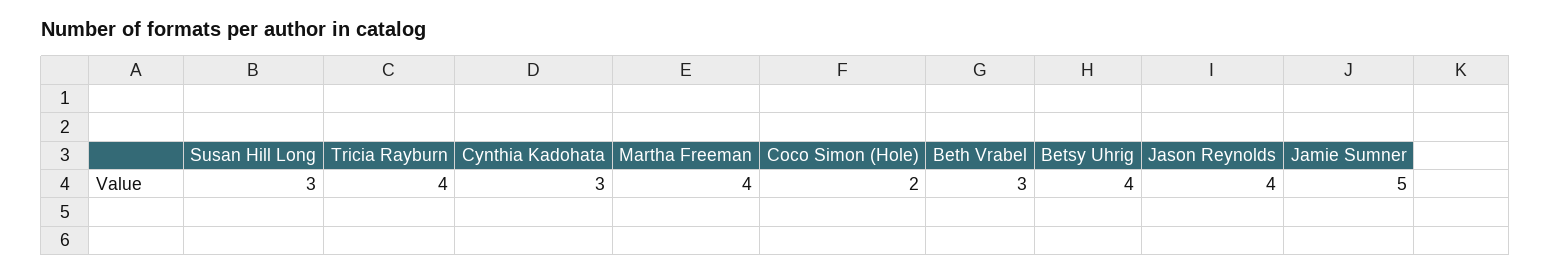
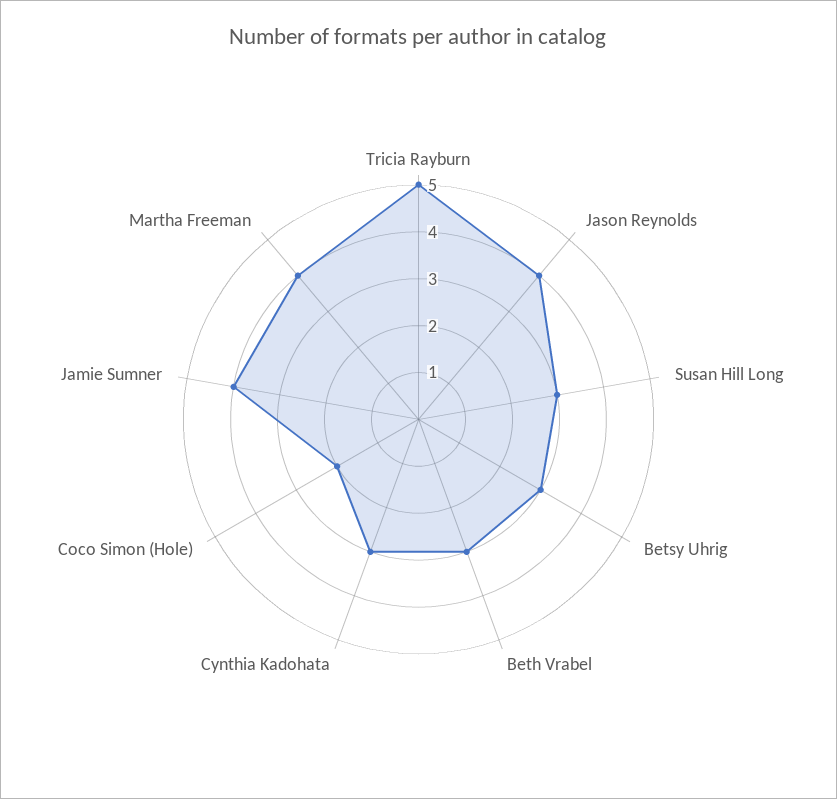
  {
    "Susan Hill Long": 3,
-   "Tricia Rayburn": 4,
+   "Tricia Rayburn": 5,
    "Cynthia Kadohata": 3,
    "Martha Freeman": 4,
    "Coco Simon (Hole)": 2,
    "Beth Vrabel": 3,
-   "Betsy Uhrig": 4,
+   "Betsy Uhrig": 3,
    "Jason Reynolds": 4,
-   "Jamie Sumner": 5
+   "Jamie Sumner": 4
  }

